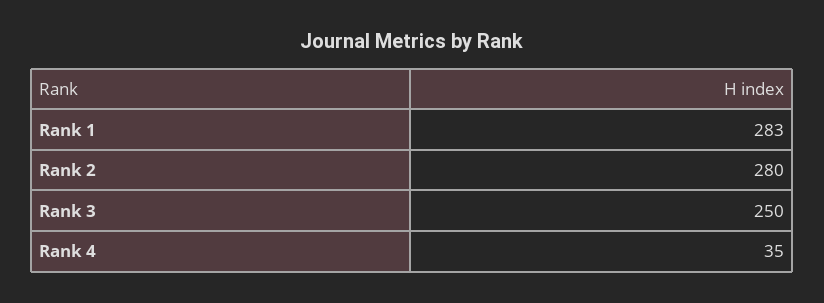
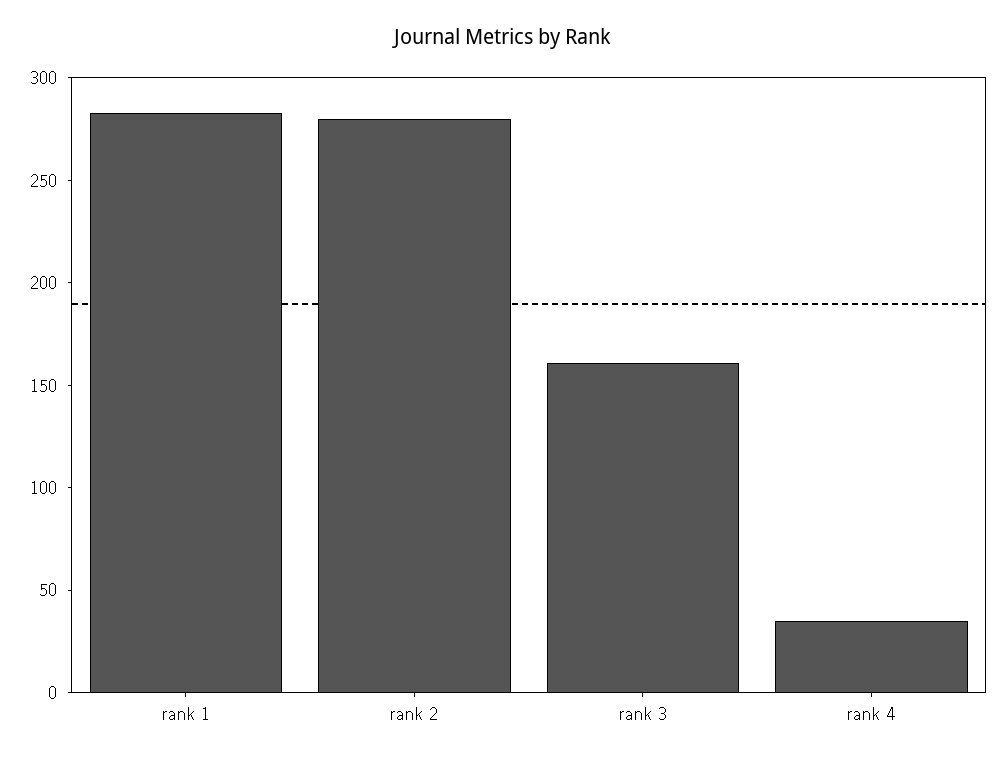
  {
    "Rank 1": 283,
    "Rank 2": 280,
-   "Rank 3": 250,
+   "Rank 3": 160,
    "Rank 4": 35
  }

